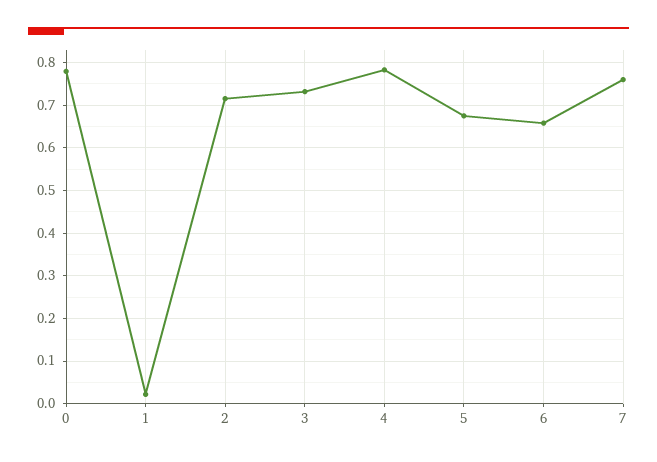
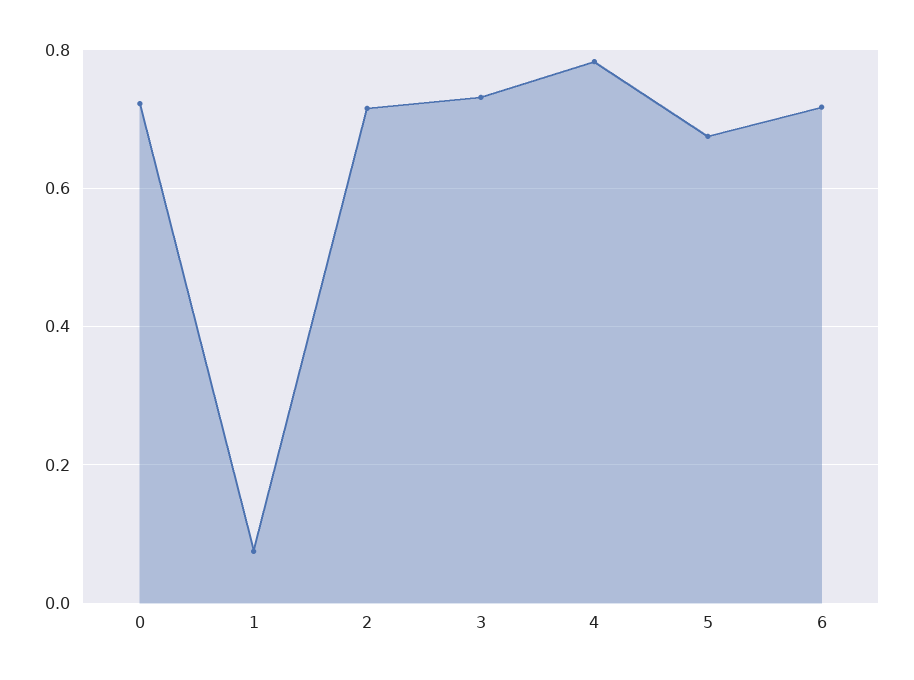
  {
-   "0": 0.78,
+   "0": 0.72,
-   "1": 0.02,
+   "1": 0.08,
    "2": 0.72,
    "3": 0.74,
    "4": 0.78,
    "5": 0.68,
-   "6": 0.66,
+   "6": 0.72
-   "7": 0.76
  }

